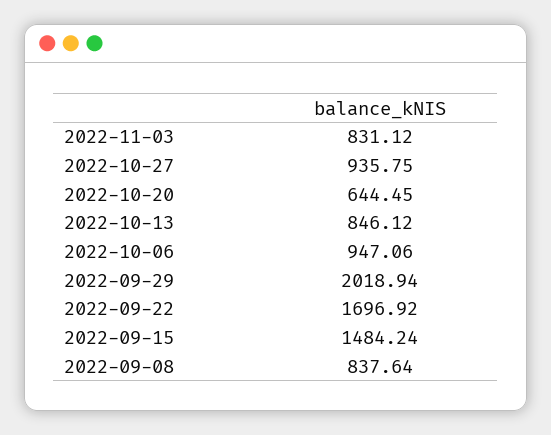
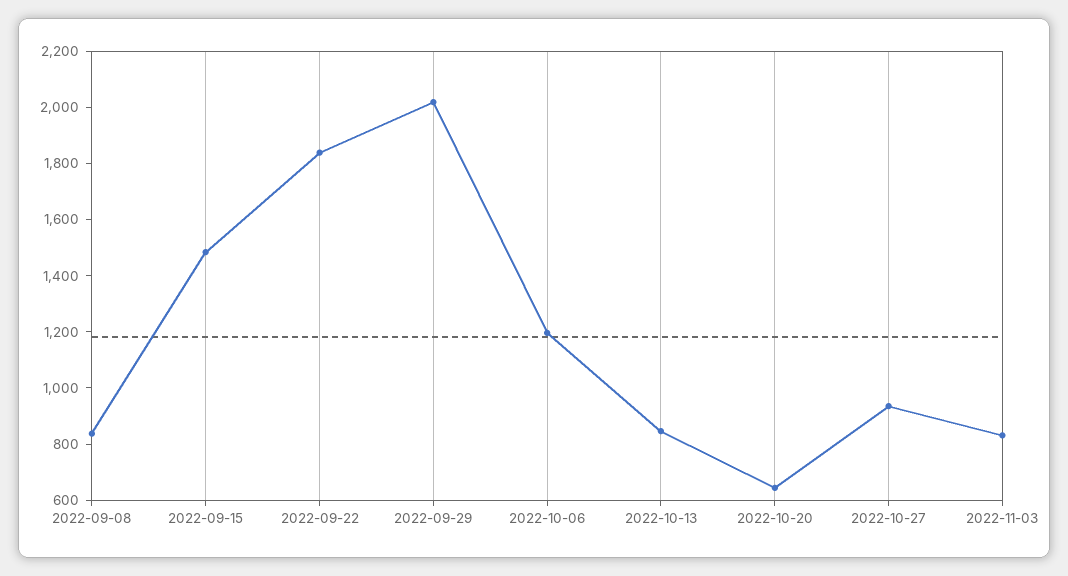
  {
    "2022-11-03": 831.12,
    "2022-10-27": 935.75,
    "2022-10-20": 644.45,
    "2022-10-13": 846.12,
-   "2022-10-06": 947.06,
+   "2022-10-06": 1200,
    "2022-09-29": 2018.94,
-   "2022-09-22": 1696.92,
+   "2022-09-22": 1850,
    "2022-09-15": 1484.24,
    "2022-09-08": 837.64
  }

